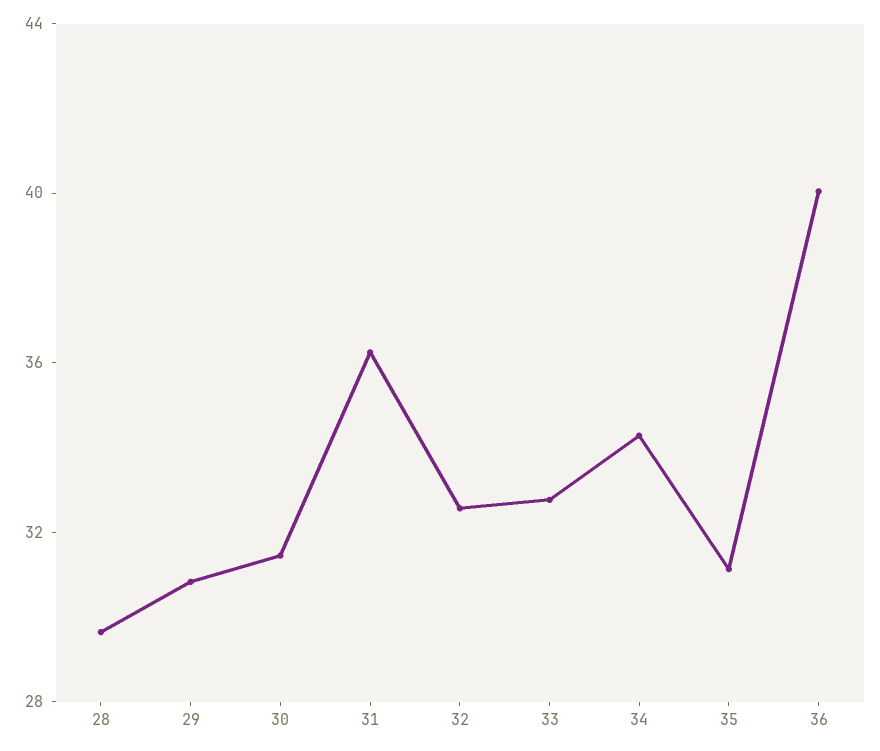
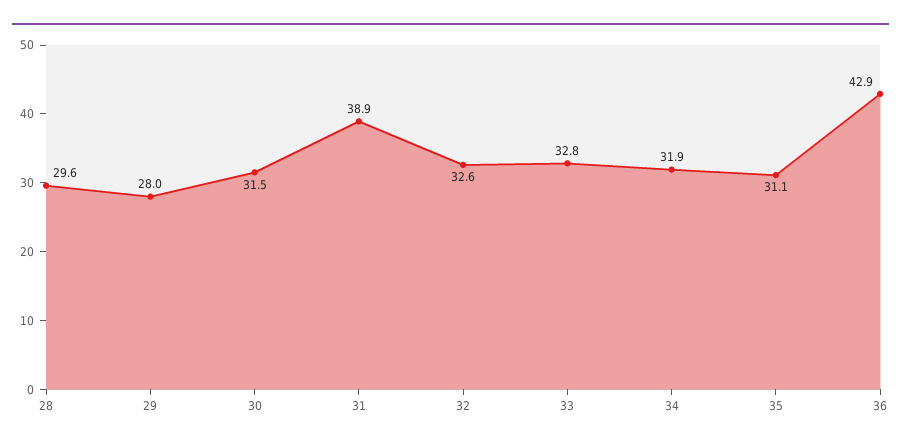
  {
    "28": 29.6,
-   "29": 31,
+   "29": 28,
    "30": 31.5,
-   "31": 36,
+   "31": 38.9,
    "32": 32.6,
    "33": 32.8,
-   "34": 34,
+   "34": 31.9,
    "35": 31.1,
-   "36": 40
+   "36": 42.9
  }

